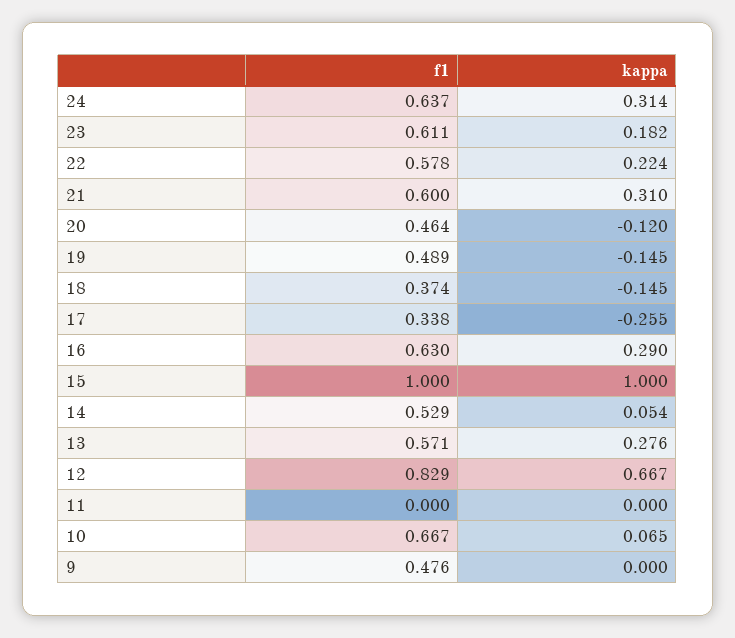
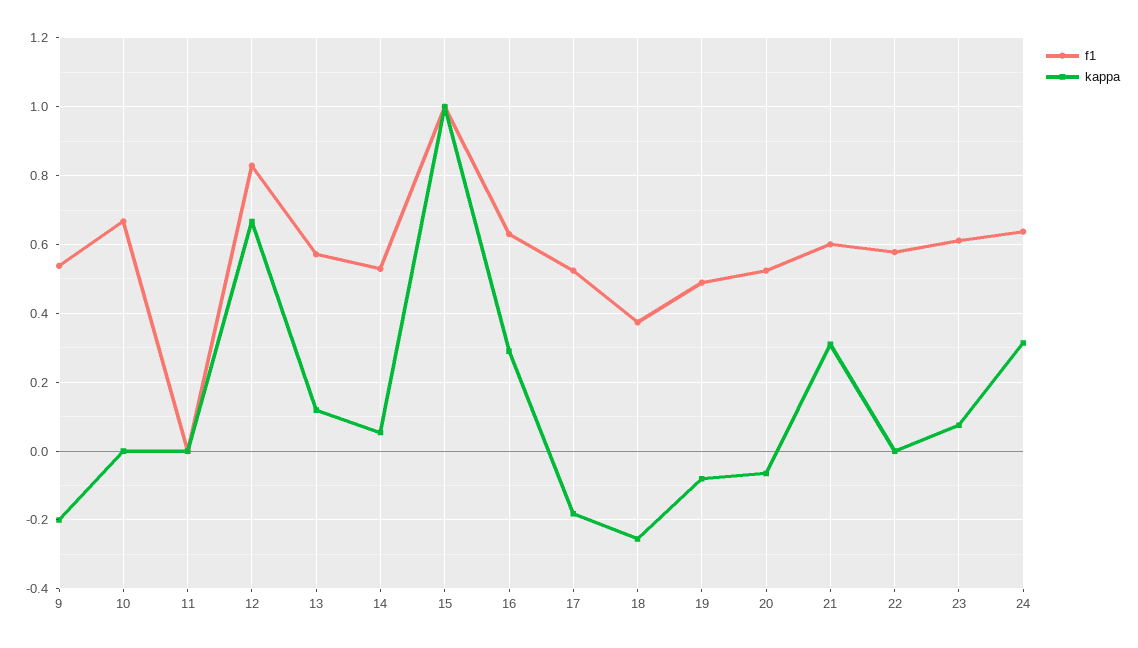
  {
    "f1": {
      "24": 0.637,
      "23": 0.611,
      "22": 0.578,
      "21": 0.6,
-     "20": 0.464,
+     "20": 0.52,
      "19": 0.489,
      "18": 0.374,
-     "17": 0.338,
+     "17": 0.52,
      "16": 0.63,
      "15": 1,
      "14": 0.529,
      "13": 0.571,
      "12": 0.829,
      "11": 0,
      "10": 0.667,
-     "9": 0.476
+     "9": 0.54
    },
    "kappa": {
      "24": 0.314,
-     "23": 0.182,
+     "23": 0.08,
-     "22": 0.224,
+     "22": 0,
      "21": 0.31,
-     "20": -0.12,
+     "20": -0.06,
-     "19": -0.145,
+     "19": -0.08,
-     "18": -0.145,
+     "18": -0.26,
-     "17": -0.255,
+     "17": -0.18,
      "16": 0.29,
      "15": 1,
      "14": 0.054,
-     "13": 0.276,
+     "13": 0.12,
      "12": 0.667,
      "11": 0,
-     "10": 0.065,
+     "10": 0,
-     "9": 0
+     "9": -0.2
    }
  }

